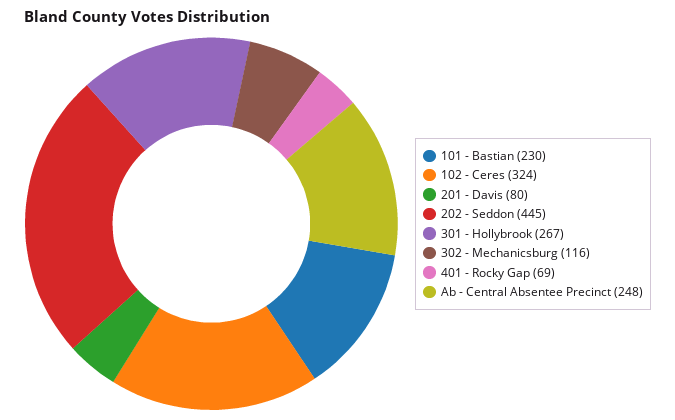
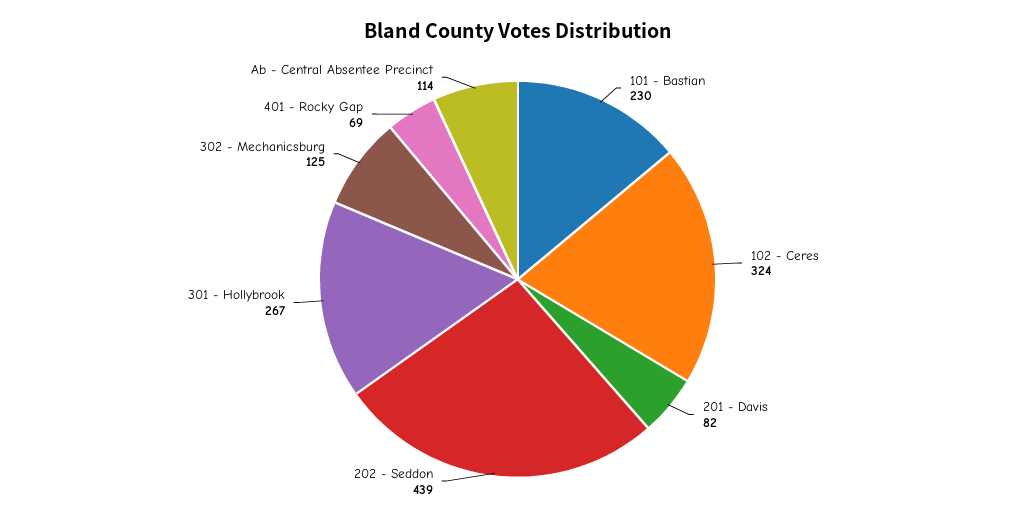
  {
    "101 - Bastian": 230,
    "102 - Ceres": 324,
-   "201 - Davis": 80,
+   "201 - Davis": 82,
-   "202 - Seddon": 445,
+   "202 - Seddon": 439,
    "301 - Hollybrook": 267,
-   "302 - Mechanicsburg": 116,
+   "302 - Mechanicsburg": 125,
    "401 - Rocky Gap": 69,
-   "Ab - Central Absentee Precinct": 248
+   "Ab - Central Absentee Precinct": 114
  }

